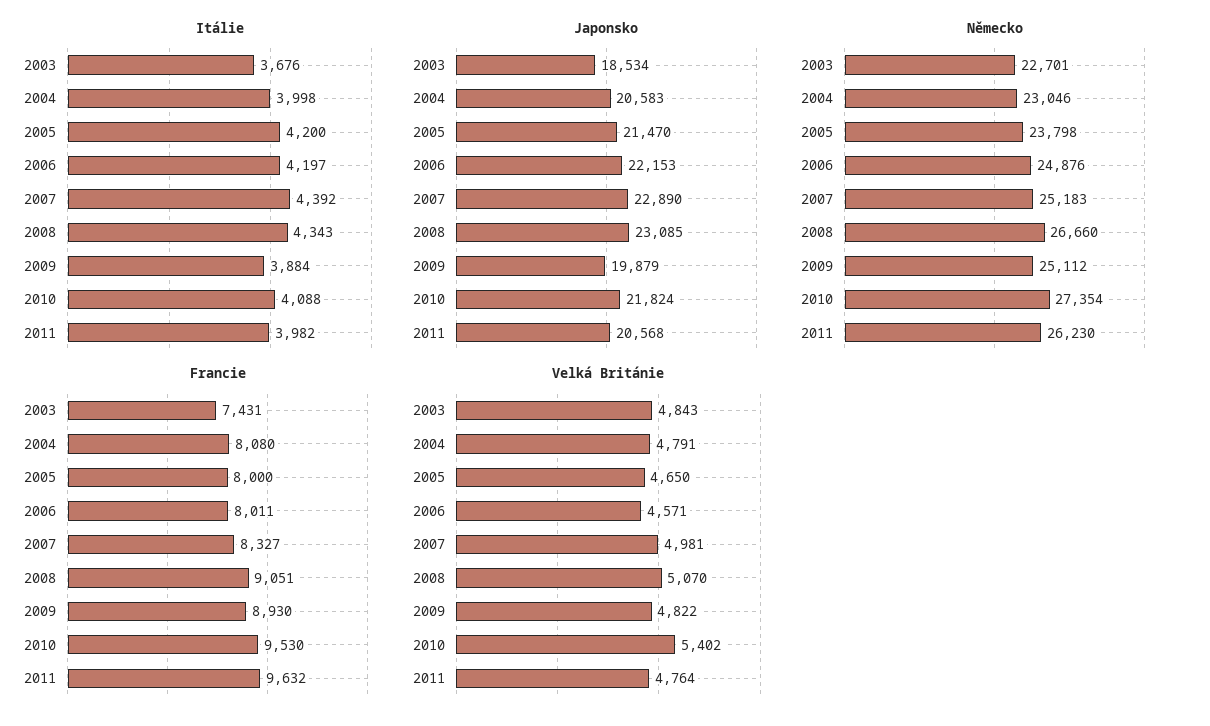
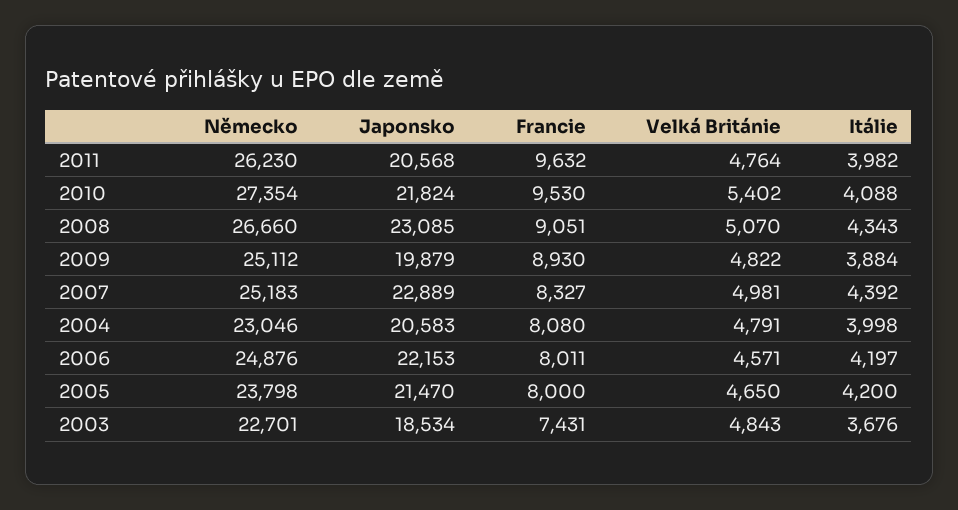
  {
    "Itálie": {
      "2003": 3676,
      "2004": 3998,
      "2005": 4200,
      "2006": 4197,
      "2007": 4392,
      "2008": 4343,
      "2009": 3884,
      "2010": 4088,
      "2011": 3982
    },
    "Japonsko": {
      "2003": 18534,
      "2004": 20583,
      "2005": 21470,
      "2006": 22153,
-     "2007": 22890,
+     "2007": 22889,
      "2008": 23085,
      "2009": 19879,
      "2010": 21824,
      "2011": 20568
    },
    "Německo": {
      "2003": 22701,
      "2004": 23046,
      "2005": 23798,
      "2006": 24876,
      "2007": 25183,
      "2008": 26660,
      "2009": 25112,
      "2010": 27354,
      "2011": 26230
    },
    "Francie": {
      "2003": 7431,
      "2004": 8080,
      "2005": 8000,
      "2006": 8011,
      "2007": 8327,
      "2008": 9051,
      "2009": 8930,
      "2010": 9530,
      "2011": 9632
    },
    "Velká Británie": {
      "2003": 4843,
      "2004": 4791,
      "2005": 4650,
      "2006": 4571,
      "2007": 4981,
      "2008": 5070,
      "2009": 4822,
      "2010": 5402,
      "2011": 4764
    }
  }

